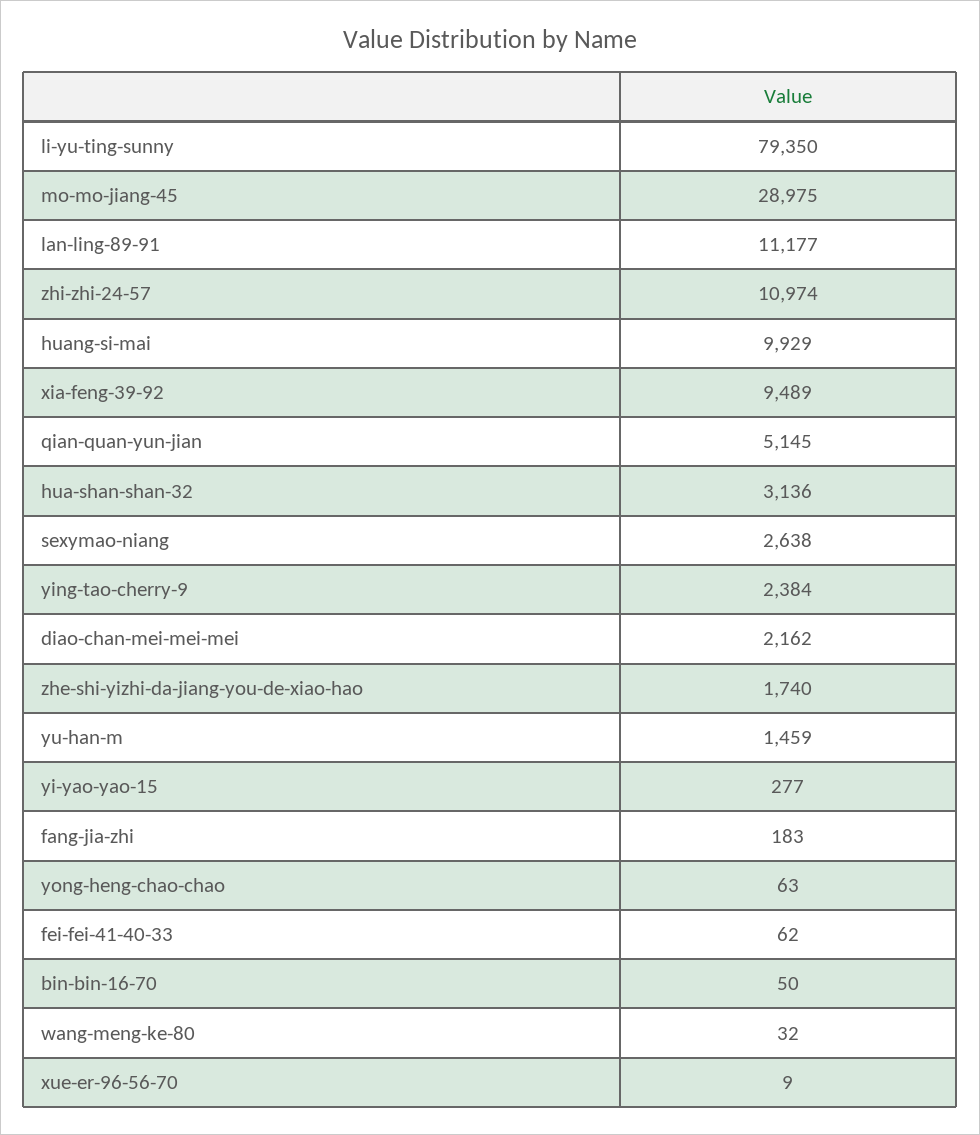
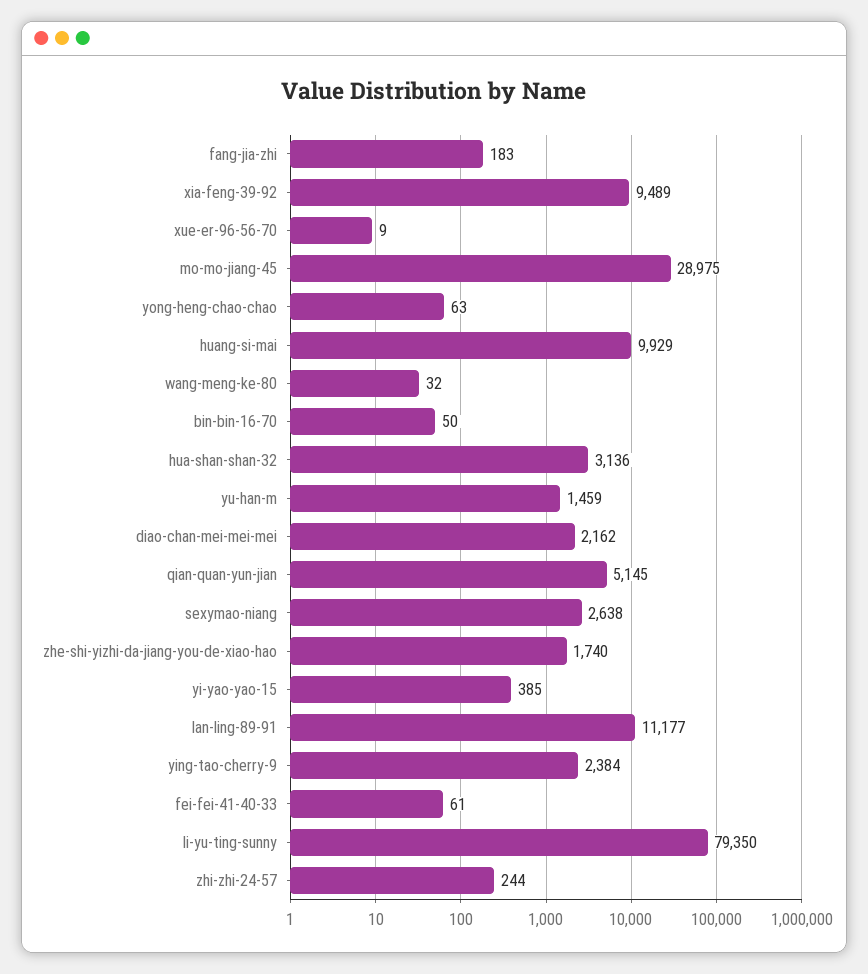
  {
    "li-yu-ting-sunny": 79350,
    "mo-mo-jiang-45": 28975,
    "lan-ling-89-91": 11177,
-   "zhi-zhi-24-57": 10974,
+   "zhi-zhi-24-57": 244,
    "huang-si-mai": 9929,
    "xia-feng-39-92": 9489,
    "qian-quan-yun-jian": 5145,
    "hua-shan-shan-32": 3136,
    "sexymao-niang": 2638,
    "ying-tao-cherry-9": 2384,
    "diao-chan-mei-mei-mei": 2162,
    "zhe-shi-yizhi-da-jiang-you-de-xiao-hao": 1740,
    "yu-han-m": 1459,
-   "yi-yao-yao-15": 277,
+   "yi-yao-yao-15": 385,
    "fang-jia-zhi": 183,
    "yong-heng-chao-chao": 63,
-   "fei-fei-41-40-33": 62,
+   "fei-fei-41-40-33": 61,
    "bin-bin-16-70": 50,
    "wang-meng-ke-80": 32,
    "xue-er-96-56-70": 9
  }

